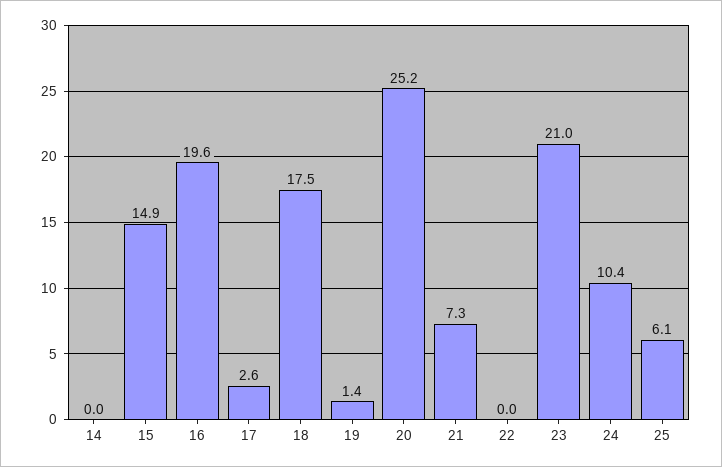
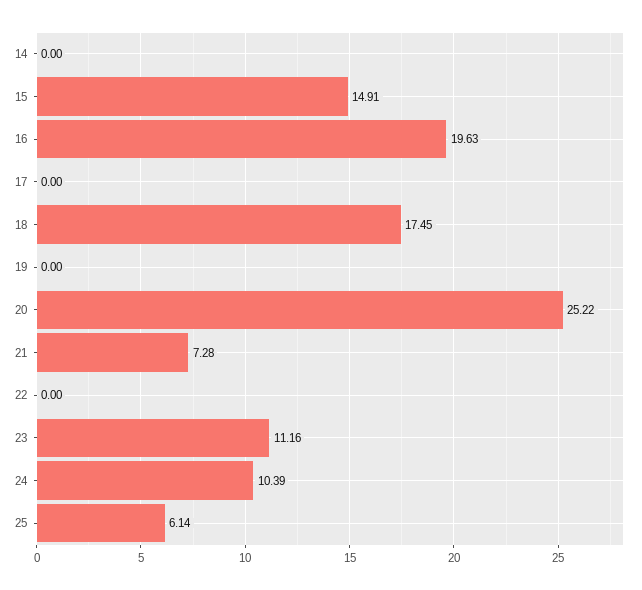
  {
    "14": 0,
    "15": 14.91,
    "16": 19.63,
-   "17": 2.6,
+   "17": 0,
    "18": 17.45,
-   "19": 1.4,
+   "19": 0,
    "20": 25.22,
    "21": 7.28,
    "22": 0,
-   "23": 21,
+   "23": 11.16,
    "24": 10.39,
    "25": 6.14
  }

